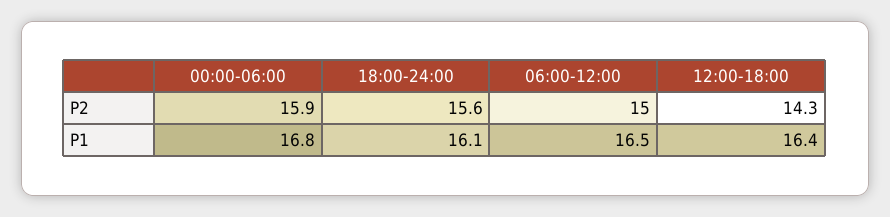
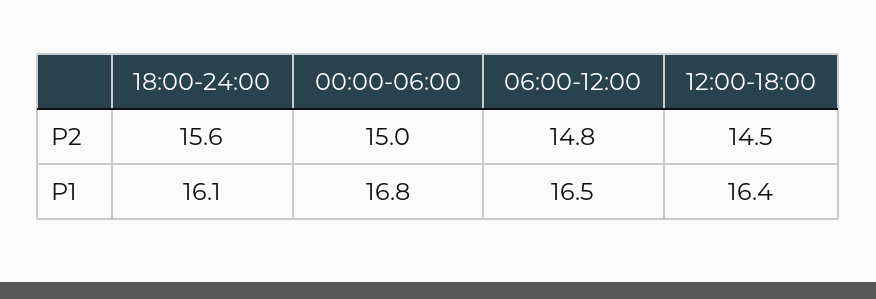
  {
    "00:00-06:00": {
-     "P2": 15.9,
+     "P2": 15,
      "P1": 16.8
    },
    "18:00-24:00": {
      "P2": 15.6,
      "P1": 16.1
    },
    "06:00-12:00": {
-     "P2": 15,
+     "P2": 14.8,
      "P1": 16.5
    },
    "12:00-18:00": {
-     "P2": 14.3,
+     "P2": 14.5,
      "P1": 16.4
    }
  }

